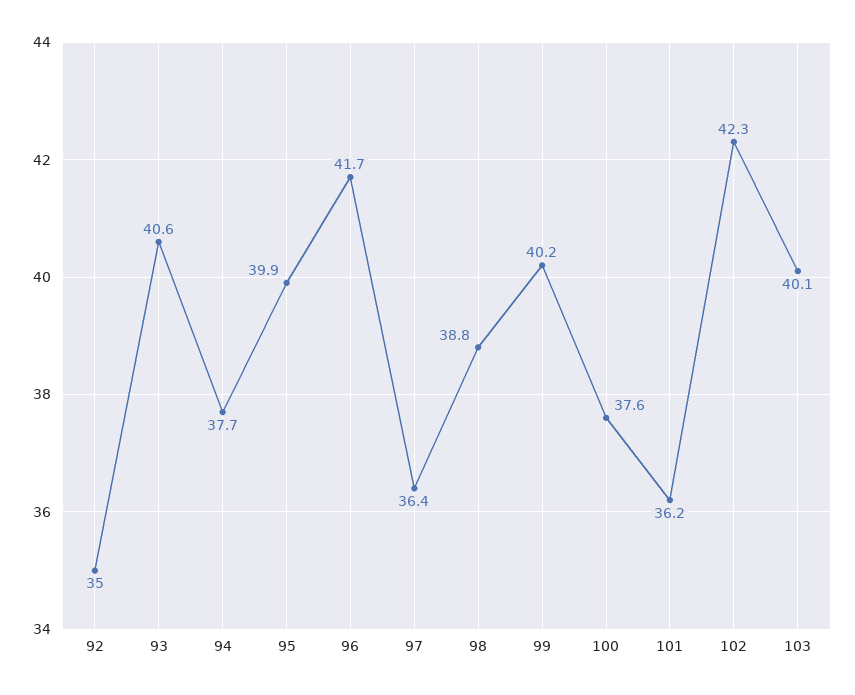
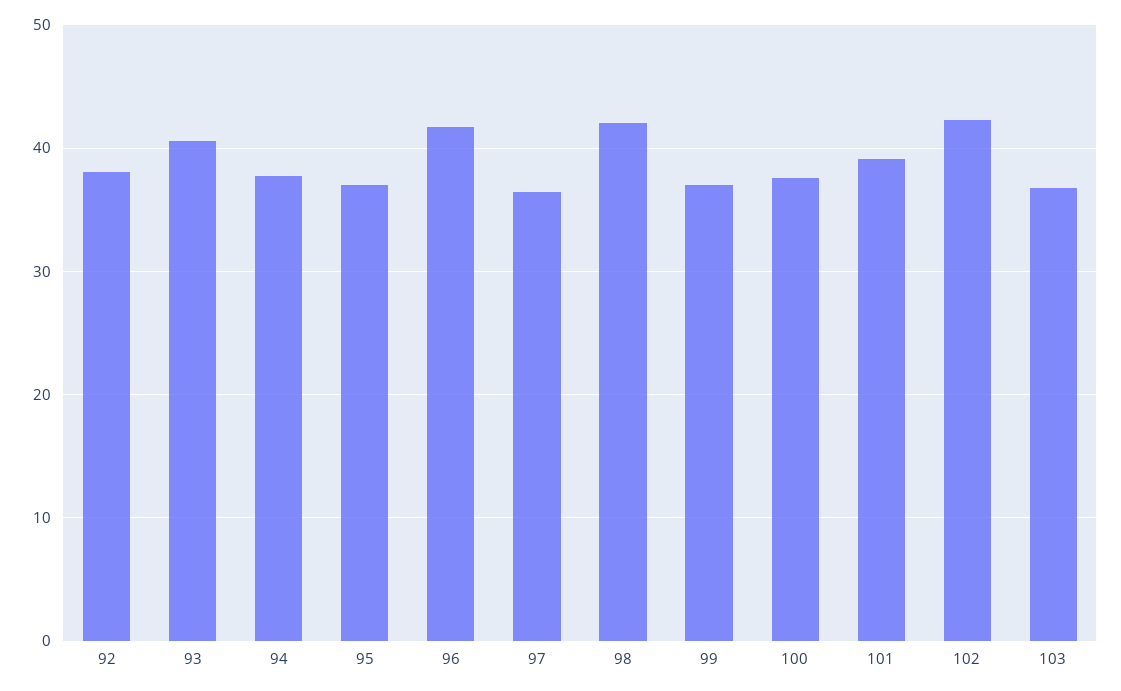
  {
-   "92": 35,
+   "92": 38,
    "93": 40.6,
    "94": 37.7,
-   "95": 39.9,
+   "95": 37,
    "96": 41.7,
    "97": 36.4,
-   "98": 38.8,
+   "98": 42,
-   "99": 40.2,
+   "99": 37,
    "100": 37.6,
-   "101": 36.2,
+   "101": 39,
    "102": 42.3,
-   "103": 40.1
+   "103": 37
  }

